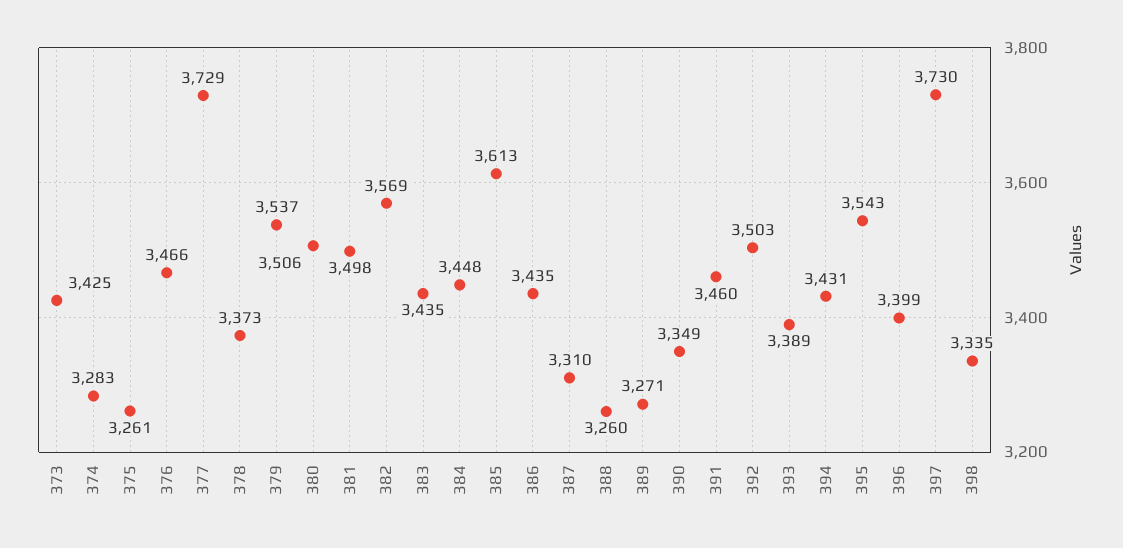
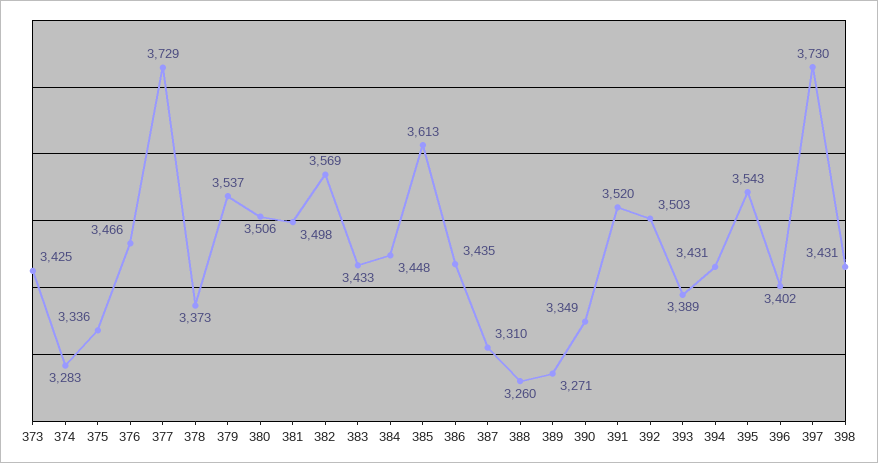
  {
    "373": 3425,
    "374": 3283,
-   "375": 3261,
+   "375": 3336,
    "376": 3466,
    "377": 3729,
    "378": 3373,
    "379": 3537,
    "380": 3506,
    "381": 3498,
    "382": 3569,
-   "383": 3435,
+   "383": 3433,
    "384": 3448,
    "385": 3613,
    "386": 3435,
    "387": 3310,
    "388": 3260,
    "389": 3271,
    "390": 3349,
-   "391": 3460,
+   "391": 3520,
    "392": 3503,
    "393": 3389,
    "394": 3431,
    "395": 3543,
-   "396": 3399,
+   "396": 3402,
    "397": 3730,
-   "398": 3335
+   "398": 3431
  }

